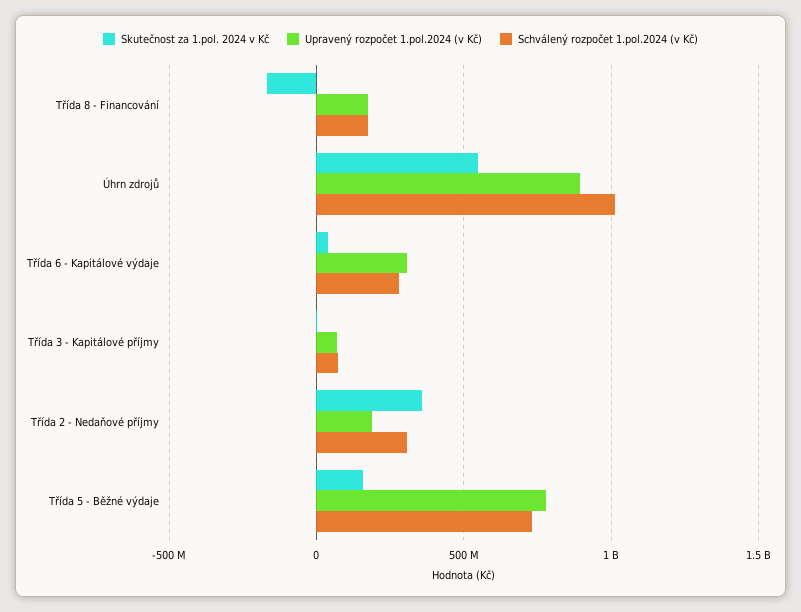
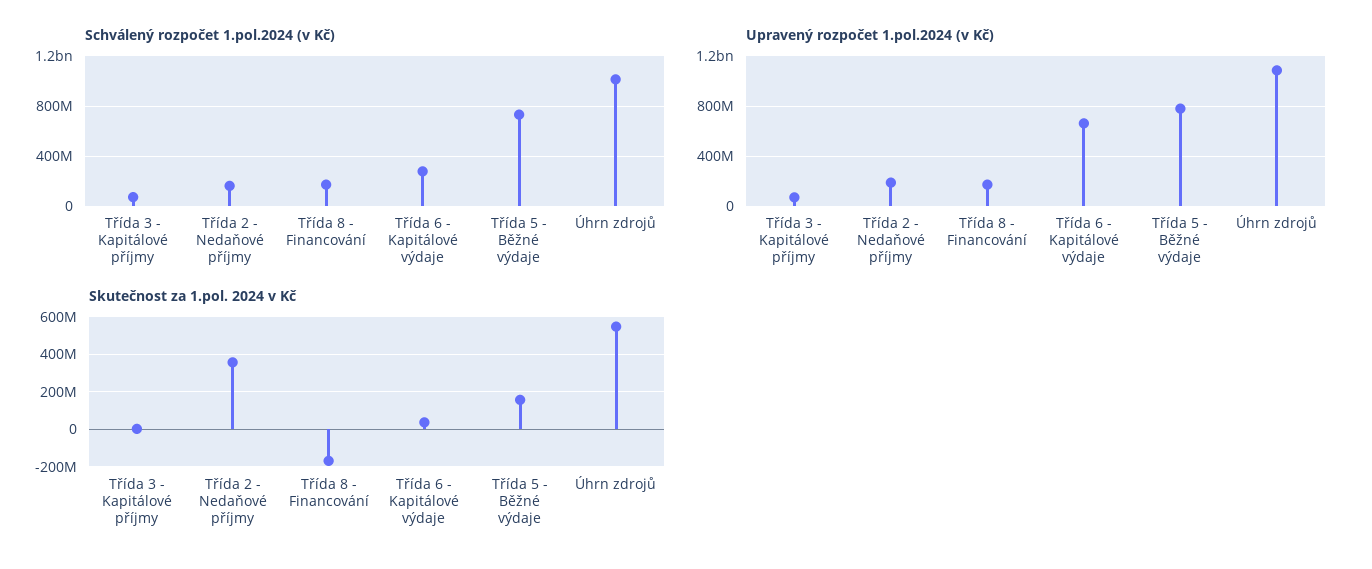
  {
    "Skutečnost za 1.pol. 2024 v Kč": {
      "Třída 8 - Financování": -150000000,
      "Úhrn zdrojů": 550000000,
      "Třída 6 - Kapitálové výdaje": 50000000,
      "Třída 3 - Kapitálové příjmy": 0,
      "Třída 2 - Nedaňové příjmy": 350000000,
      "Třída 5 - Běžné výdaje": 150000000
    },
    "Upravený rozpočet 1.pol.2024 (v Kč)": {
      "Třída 8 - Financování": 150000000,
-     "Úhrn zdrojů": 900000000,
+     "Úhrn zdrojů": 1100000000,
-     "Třída 6 - Kapitálové výdaje": 300000000,
+     "Třída 6 - Kapitálové výdaje": 650000000,
      "Třída 3 - Kapitálové příjmy": 50000000,
      "Třída 2 - Nedaňové příjmy": 200000000,
      "Třída 5 - Běžné výdaje": 800000000
    },
    "Schválený rozpočet 1.pol.2024 (v Kč)": {
      "Třída 8 - Financování": 150000000,
      "Úhrn zdrojů": 1000000000,
      "Třída 6 - Kapitálové výdaje": 300000000,
      "Třída 3 - Kapitálové příjmy": 50000000,
-     "Třída 2 - Nedaňové příjmy": 300000000,
+     "Třída 2 - Nedaňové příjmy": 150000000,
      "Třída 5 - Běžné výdaje": 750000000
    }
  }

